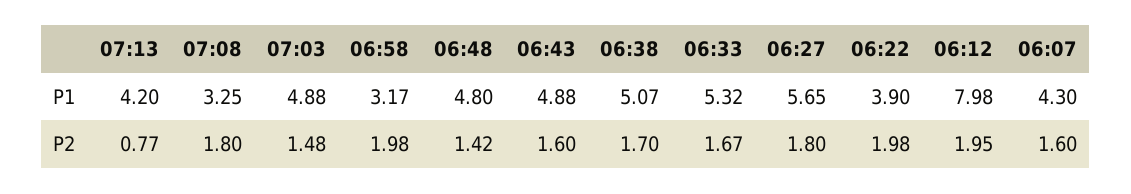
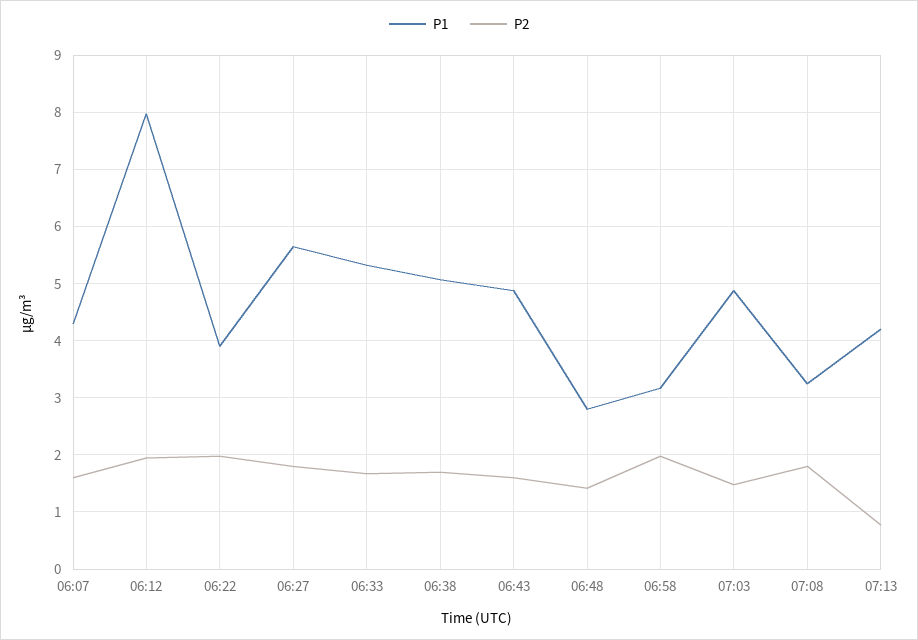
  {
    "P1": {
      "07:13": 4.2,
      "07:08": 3.25,
      "07:03": 4.88,
      "06:58": 3.17,
-     "06:48": 4.8,
+     "06:48": 2.8,
      "06:43": 4.88,
      "06:38": 5.07,
      "06:33": 5.32,
      "06:27": 5.65,
      "06:22": 3.9,
      "06:12": 7.98,
      "06:07": 4.3
    },
    "P2": {
      "07:13": 0.77,
      "07:08": 1.8,
      "07:03": 1.48,
      "06:58": 1.98,
      "06:48": 1.42,
      "06:43": 1.6,
      "06:38": 1.7,
      "06:33": 1.67,
      "06:27": 1.8,
      "06:22": 1.98,
      "06:12": 1.95,
      "06:07": 1.6
    }
  }

